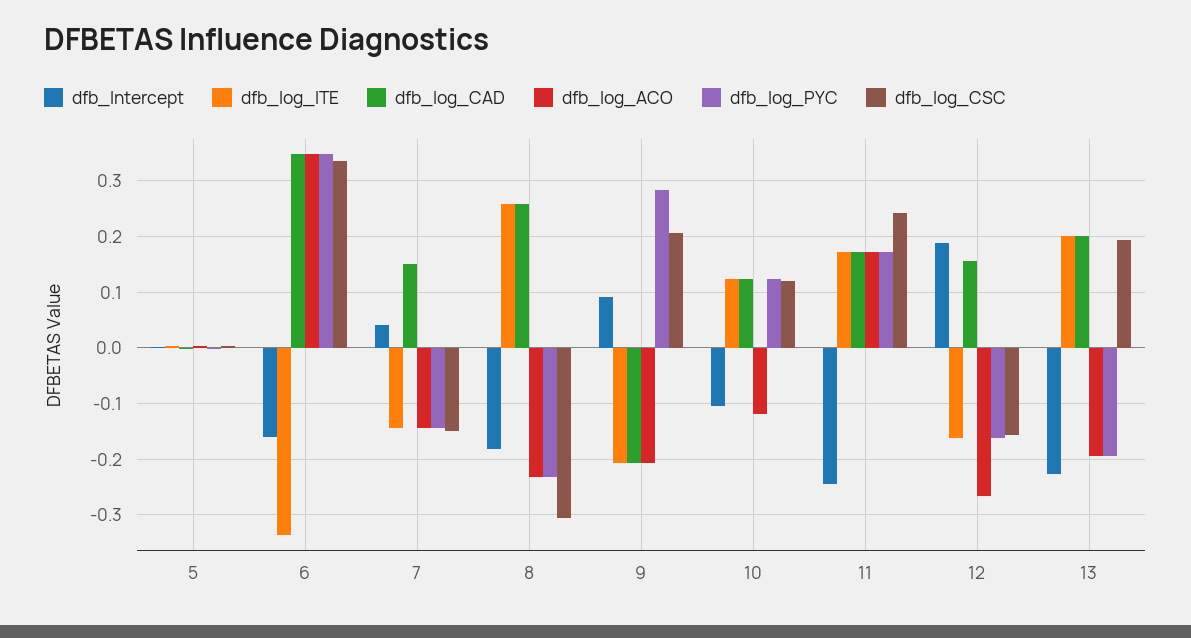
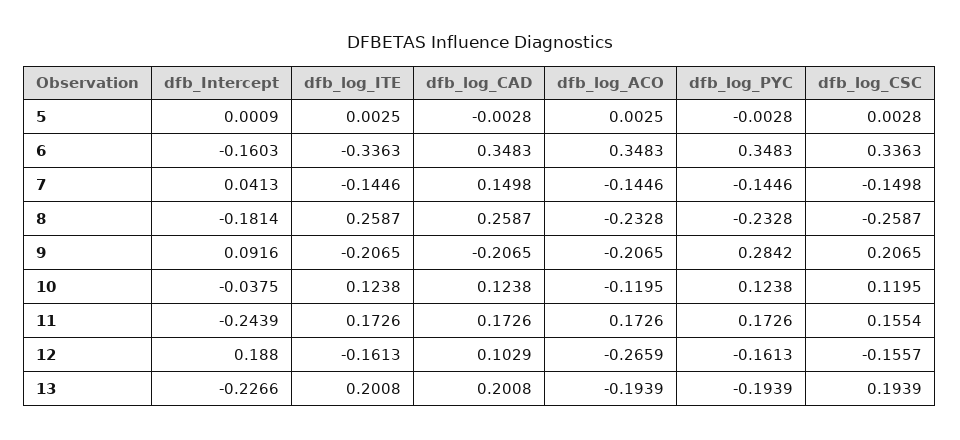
  {
    "dfb_Intercept": {
      "5": 0.0009,
      "6": -0.1603,
      "7": 0.0413,
      "8": -0.1814,
      "9": 0.0916,
-     "10": -0.1,
+     "10": -0.0375,
      "11": -0.2439,
      "12": 0.188,
      "13": -0.2266
    },
    "dfb_log_ITE": {
      "5": 0.0025,
      "6": -0.3363,
      "7": -0.1446,
      "8": 0.2587,
      "9": -0.2065,
      "10": 0.1238,
      "11": 0.1726,
      "12": -0.1613,
      "13": 0.2008
    },
    "dfb_log_CAD": {
      "5": -0.0028,
      "6": 0.3483,
      "7": 0.1498,
      "8": 0.2587,
      "9": -0.2065,
      "10": 0.1238,
      "11": 0.1726,
-     "12": 0.16,
+     "12": 0.1029,
      "13": 0.2008
    },
    "dfb_log_ACO": {
      "5": 0.0025,
      "6": 0.3483,
      "7": -0.1446,
      "8": -0.2328,
      "9": -0.2065,
      "10": -0.1195,
      "11": 0.1726,
      "12": -0.2659,
      "13": -0.1939
    },
    "dfb_log_PYC": {
      "5": -0.0028,
      "6": 0.3483,
      "7": -0.1446,
      "8": -0.2328,
      "9": 0.2842,
      "10": 0.1238,
      "11": 0.1726,
      "12": -0.1613,
      "13": -0.1939
    },
    "dfb_log_CSC": {
      "5": 0.0028,
      "6": 0.3363,
      "7": -0.1498,
-     "8": -0.3,
+     "8": -0.2587,
      "9": 0.2065,
      "10": 0.1195,
-     "11": 0.24,
+     "11": 0.1554,
      "12": -0.1557,
      "13": 0.1939
    }
  }

